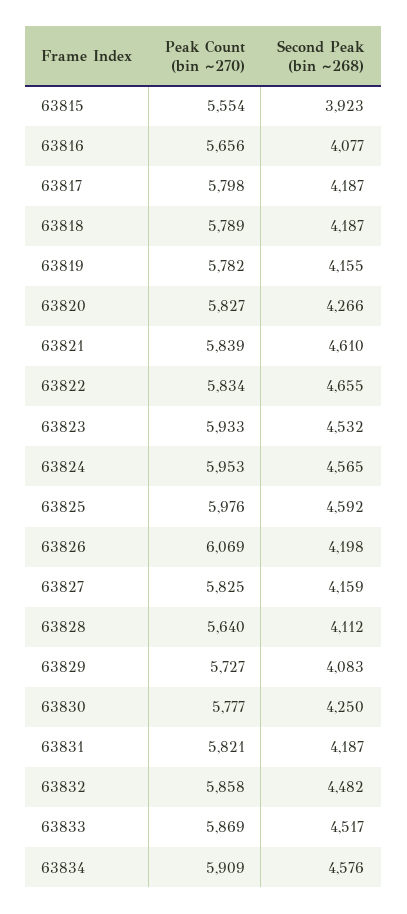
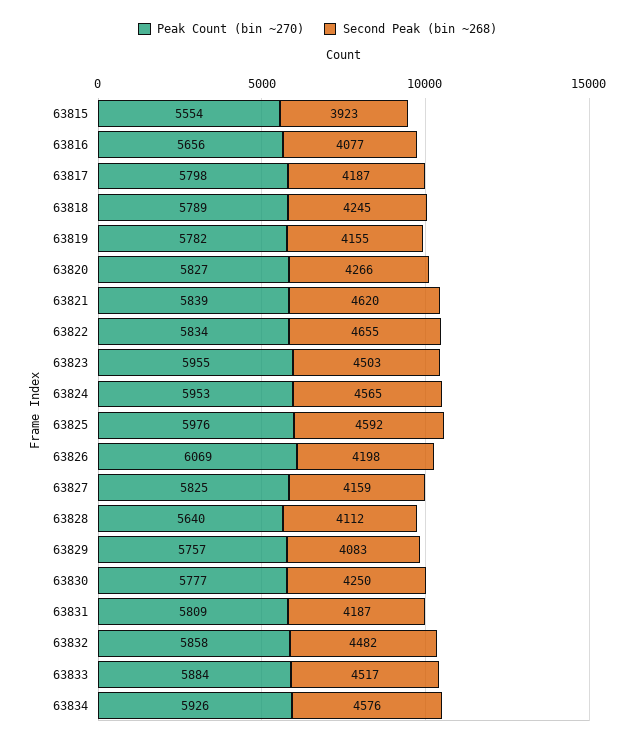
  {
    "Peak Count (bin ~270)": {
      "63815": 5554,
      "63816": 5656,
      "63817": 5798,
      "63818": 5789,
      "63819": 5782,
      "63820": 5827,
      "63821": 5839,
      "63822": 5834,
-     "63823": 5933,
+     "63823": 5955,
      "63824": 5953,
      "63825": 5976,
      "63826": 6069,
      "63827": 5825,
      "63828": 5640,
-     "63829": 5727,
+     "63829": 5757,
      "63830": 5777,
-     "63831": 5821,
+     "63831": 5809,
      "63832": 5858,
-     "63833": 5869,
+     "63833": 5884,
-     "63834": 5909
+     "63834": 5926
    },
    "Second Peak (bin ~268)": {
      "63815": 3923,
      "63816": 4077,
      "63817": 4187,
-     "63818": 4187,
+     "63818": 4245,
      "63819": 4155,
      "63820": 4266,
-     "63821": 4610,
+     "63821": 4620,
      "63822": 4655,
-     "63823": 4532,
+     "63823": 4503,
      "63824": 4565,
      "63825": 4592,
      "63826": 4198,
      "63827": 4159,
      "63828": 4112,
      "63829": 4083,
      "63830": 4250,
      "63831": 4187,
      "63832": 4482,
      "63833": 4517,
      "63834": 4576
    }
  }

